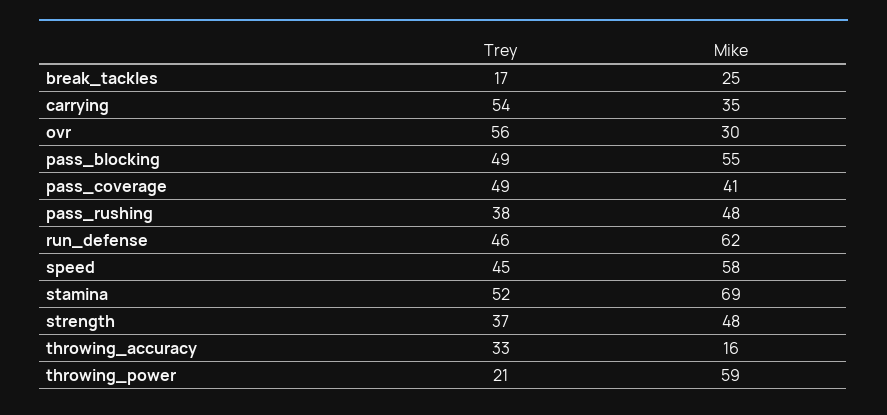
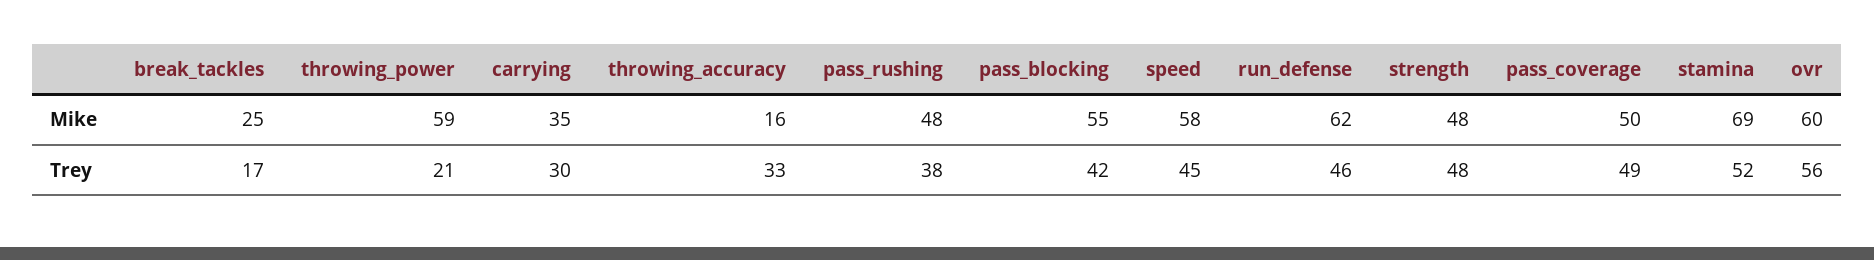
  {
    "Trey": {
      "break_tackles": 17,
-     "carrying": 54,
+     "carrying": 30,
      "ovr": 56,
-     "pass_blocking": 49,
+     "pass_blocking": 42,
      "pass_coverage": 49,
      "pass_rushing": 38,
      "run_defense": 46,
      "speed": 45,
      "stamina": 52,
-     "strength": 37,
+     "strength": 48,
      "throwing_accuracy": 33,
      "throwing_power": 21
    },
    "Mike": {
      "break_tackles": 25,
      "carrying": 35,
-     "ovr": 30,
+     "ovr": 60,
      "pass_blocking": 55,
-     "pass_coverage": 41,
+     "pass_coverage": 50,
      "pass_rushing": 48,
      "run_defense": 62,
      "speed": 58,
      "stamina": 69,
      "strength": 48,
      "throwing_accuracy": 16,
      "throwing_power": 59
    }
  }

